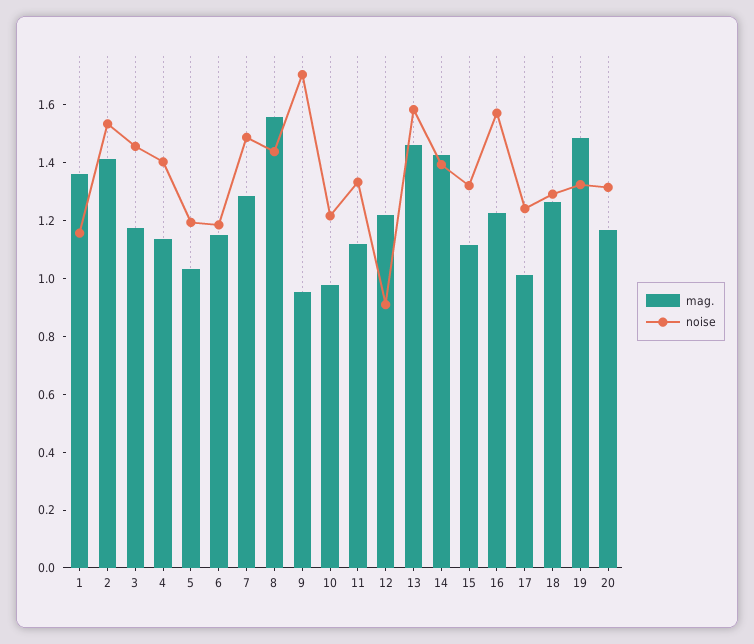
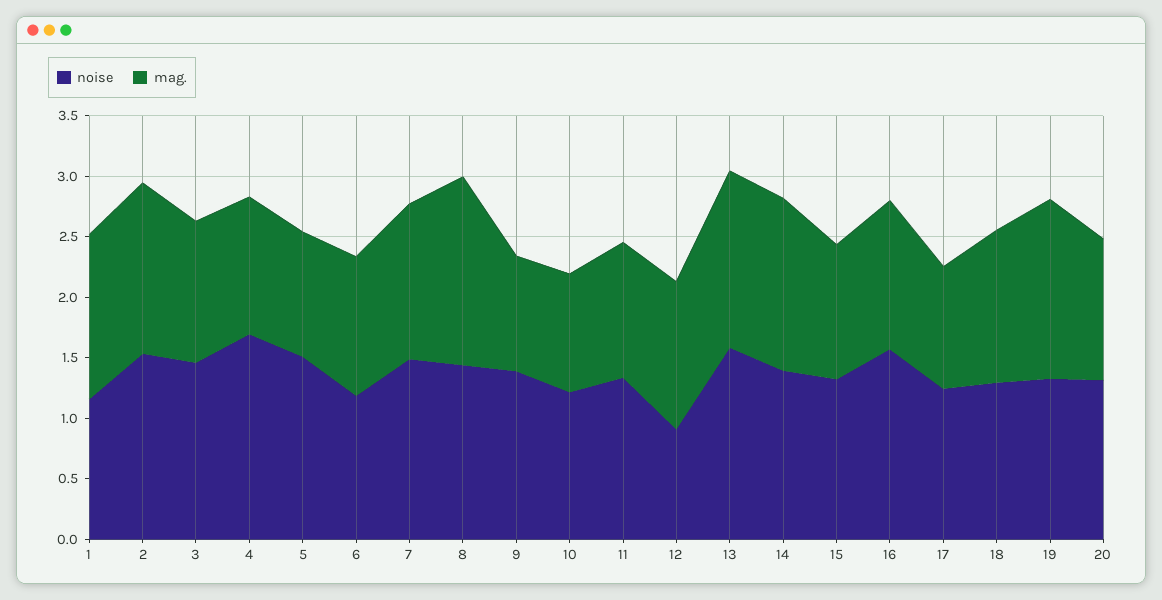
  {
    "mag.": {
      "1": 1.35,
      "2": 1.4,
      "3": 1.15,
      "4": 1.15,
      "5": 1.05,
      "6": 1.15,
      "7": 1.3,
      "8": 1.55,
      "9": 0.95,
      "10": 1,
      "11": 1.1,
      "12": 1.2,
      "13": 1.45,
      "14": 1.45,
      "15": 1.1,
      "16": 1.25,
      "17": 1,
      "18": 1.25,
      "19": 1.5,
      "20": 1.15
    },
    "noise": {
      "1": 1.15,
      "2": 1.55,
      "3": 1.45,
-     "4": 1.4,
+     "4": 1.7,
-     "5": 1.2,
+     "5": 1.5,
      "6": 1.2,
      "7": 1.5,
      "8": 1.45,
-     "9": 1.7,
+     "9": 1.4,
      "10": 1.2,
      "11": 1.35,
      "12": 0.9,
      "13": 1.6,
      "14": 1.4,
      "15": 1.3,
      "16": 1.55,
      "17": 1.25,
      "18": 1.3,
      "19": 1.3,
      "20": 1.3
    }
  }

